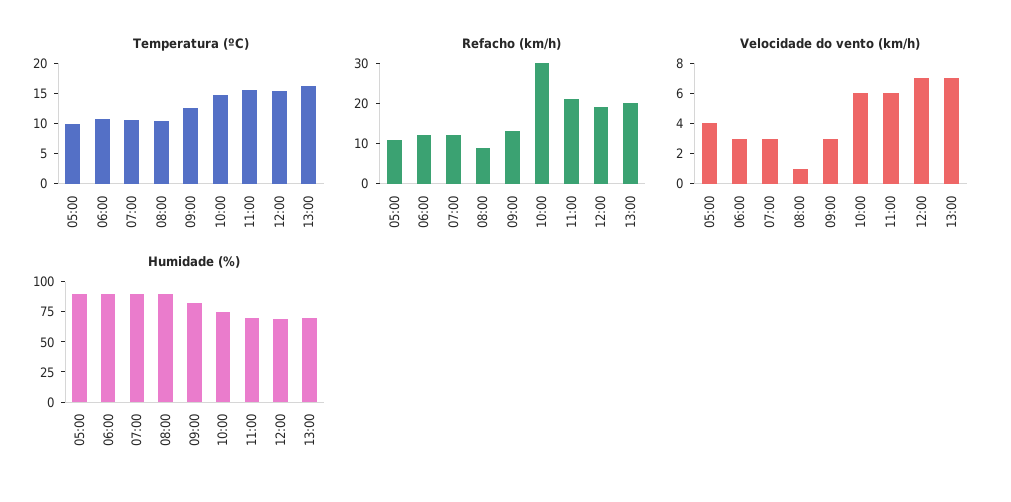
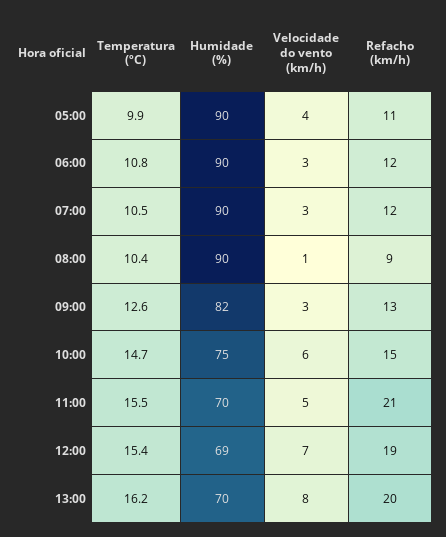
  {
    "Temperatura (ºC)": {
      "05:00": 9.9,
      "06:00": 10.8,
      "07:00": 10.5,
      "08:00": 10.4,
      "09:00": 12.6,
      "10:00": 14.7,
      "11:00": 15.5,
      "12:00": 15.4,
      "13:00": 16.2
    },
    "Refacho (km/h)": {
      "05:00": 11,
      "06:00": 12,
      "07:00": 12,
      "08:00": 9,
      "09:00": 13,
-     "10:00": 30,
+     "10:00": 15,
      "11:00": 21,
      "12:00": 19,
      "13:00": 20
    },
    "Velocidade do vento (km/h)": {
      "05:00": 4,
      "06:00": 3,
      "07:00": 3,
      "08:00": 1,
      "09:00": 3,
      "10:00": 6,
-     "11:00": 6,
+     "11:00": 5,
      "12:00": 7,
-     "13:00": 7
+     "13:00": 8
    },
    "Humidade (%)": {
      "05:00": 90,
      "06:00": 90,
      "07:00": 90,
      "08:00": 90,
      "09:00": 82,
      "10:00": 75,
      "11:00": 70,
      "12:00": 69,
      "13:00": 70
    }
  }

